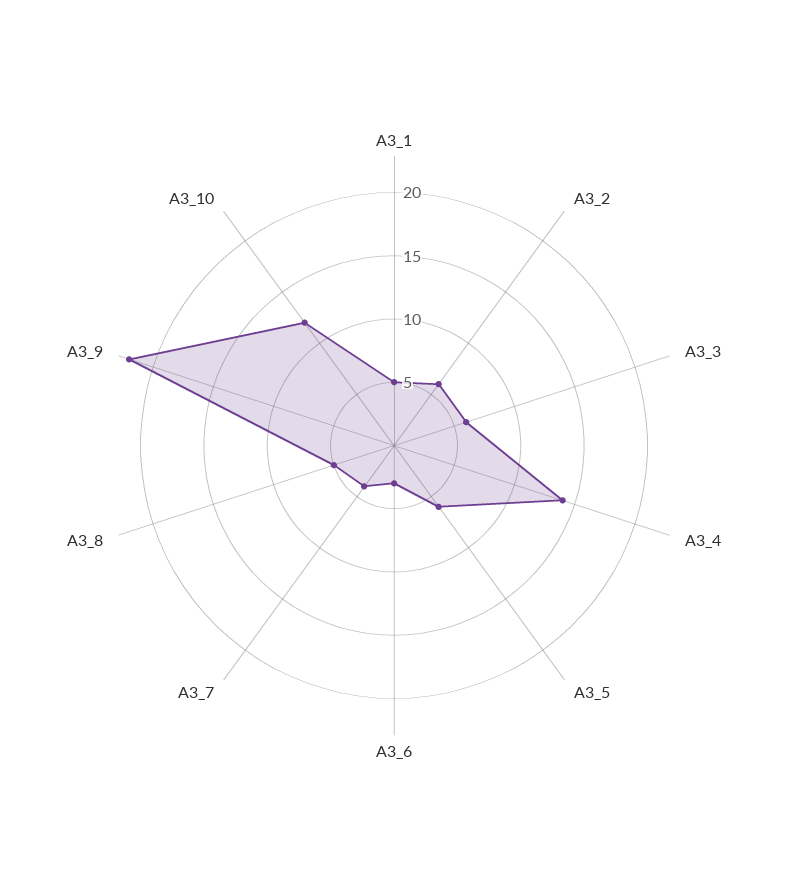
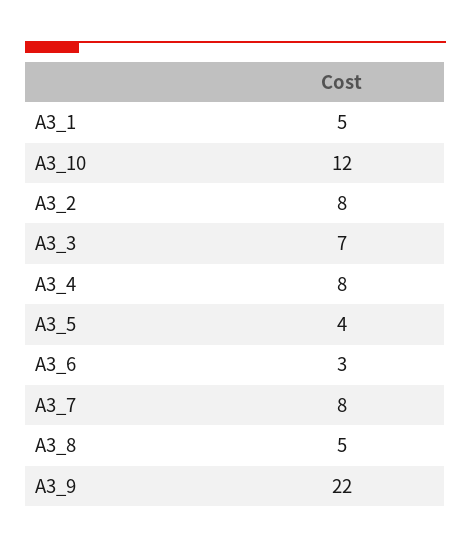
  {
    "A3_1": 5,
-   "A3_2": 6,
+   "A3_2": 8,
-   "A3_3": 6,
+   "A3_3": 7,
-   "A3_4": 14,
+   "A3_4": 8,
-   "A3_5": 6,
+   "A3_5": 4,
    "A3_6": 3,
-   "A3_7": 4,
+   "A3_7": 8,
    "A3_8": 5,
    "A3_9": 22,
    "A3_10": 12
  }

